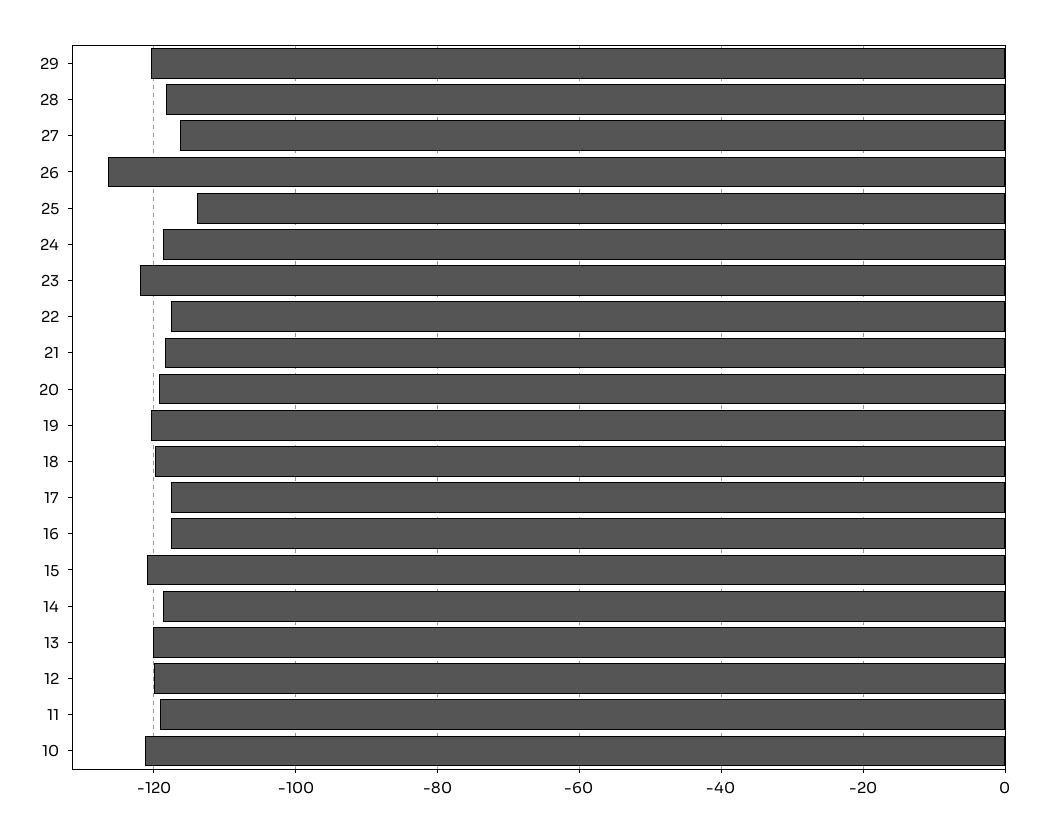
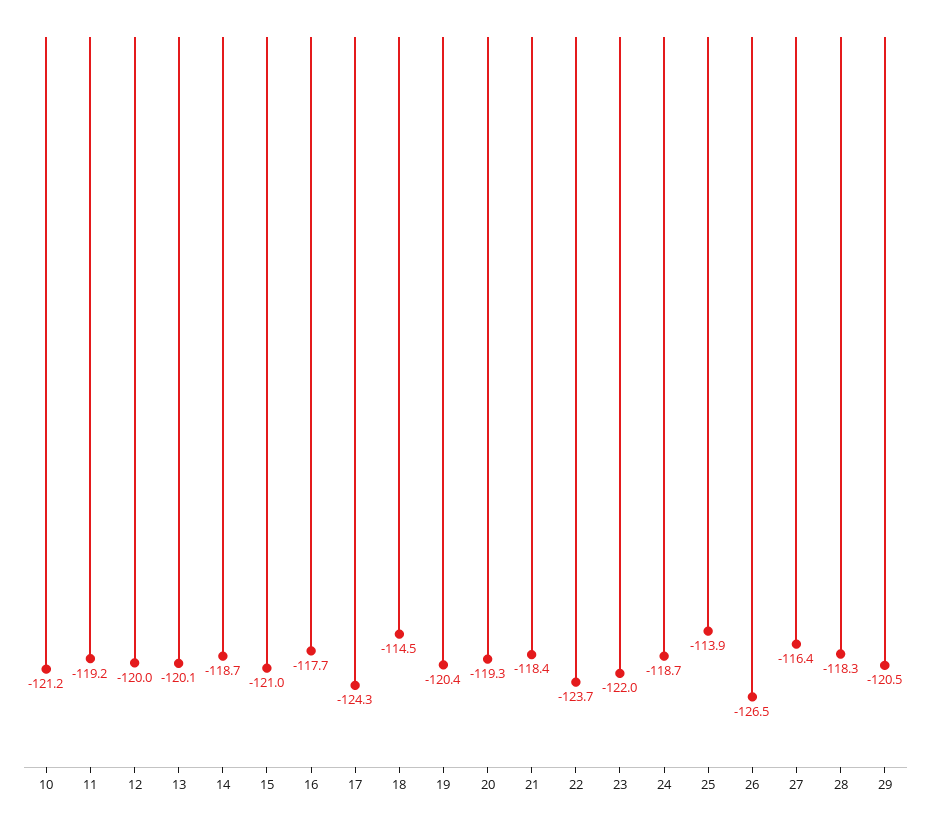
  {
    "29": -120.5,
    "28": -118.3,
    "27": -116.4,
    "26": -126.5,
    "25": -113.9,
    "24": -118.7,
    "23": -122,
-   "22": -118,
+   "22": -123.7,
    "21": -118.4,
    "20": -119.3,
    "19": -120.4,
-   "18": -120,
+   "18": -114.5,
-   "17": -118,
+   "17": -124.3,
    "16": -117.7,
    "15": -121,
    "14": -118.7,
    "13": -120.1,
    "12": -120,
    "11": -119.2,
    "10": -121.2
  }

